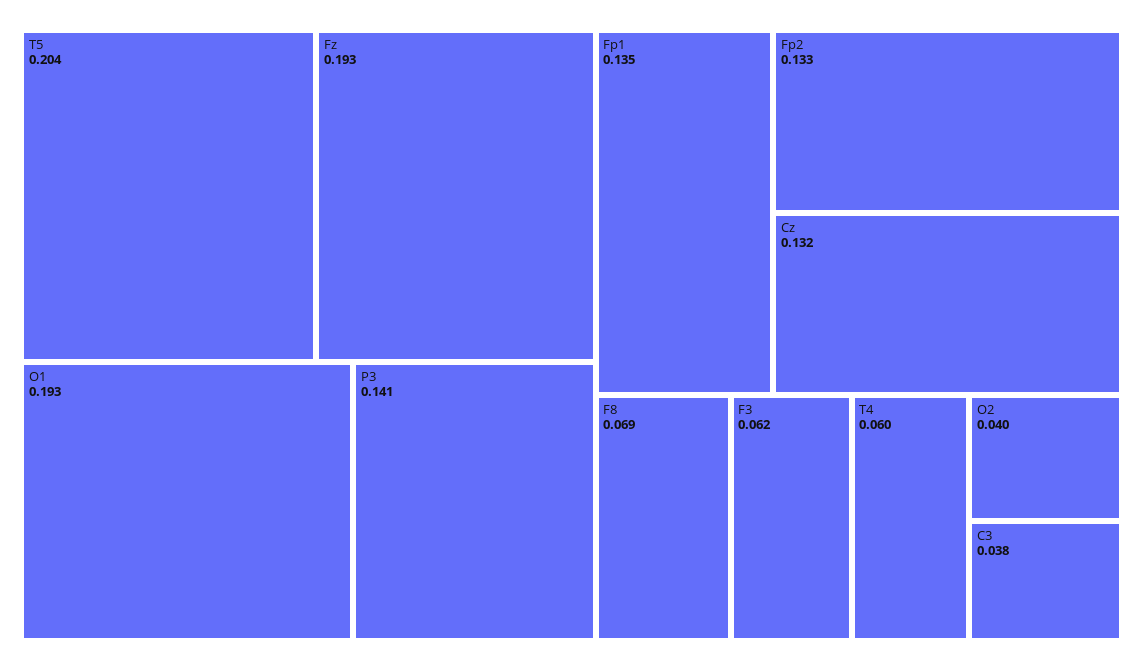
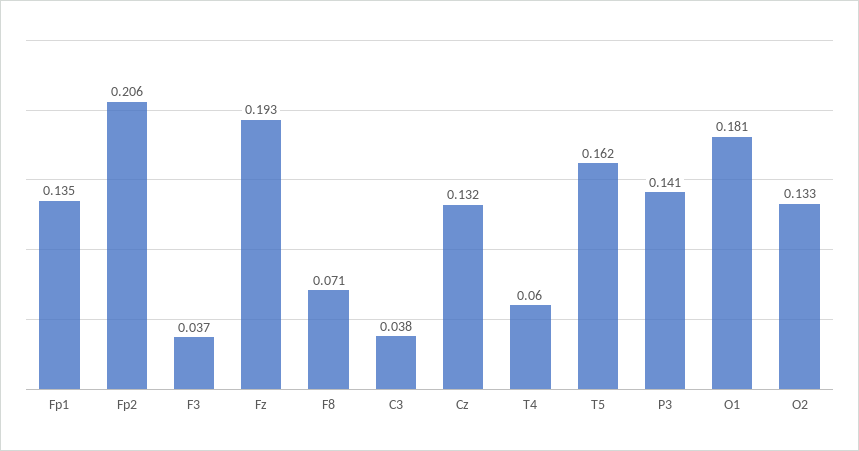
  {
-   "T5": 0.204,
+   "T5": 0.162,
    "Fz": 0.193,
-   "O1": 0.193,
+   "O1": 0.181,
    "P3": 0.141,
    "Fp1": 0.135,
-   "Fp2": 0.133,
+   "Fp2": 0.206,
    "Cz": 0.132,
-   "F8": 0.069,
+   "F8": 0.071,
-   "F3": 0.062,
+   "F3": 0.037,
    "T4": 0.06,
-   "O2": 0.04,
+   "O2": 0.133,
    "C3": 0.038
  }

